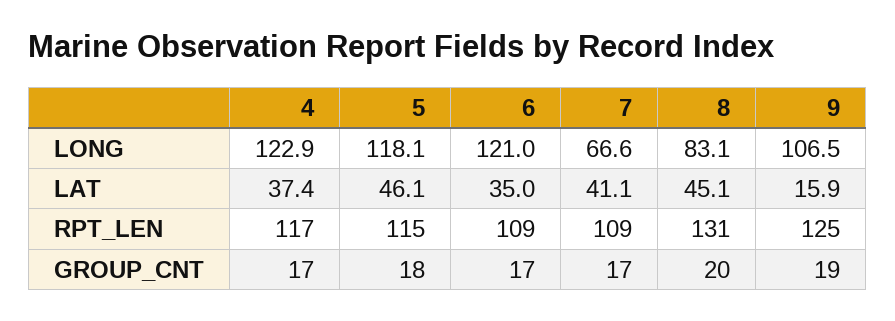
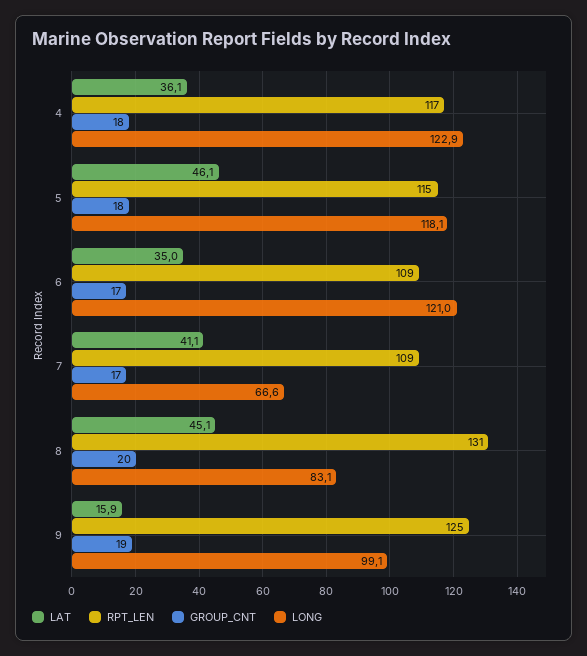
  {
    "LONG": {
      "4": 122.9,
      "5": 118.1,
      "6": 121,
      "7": 66.6,
      "8": 83.1,
-     "9": 106.5
+     "9": 99.1
    },
    "LAT": {
-     "4": 37.4,
+     "4": 36.1,
      "5": 46.1,
      "6": 35,
      "7": 41.1,
      "8": 45.1,
      "9": 15.9
    },
    "RPT_LEN": {
      "4": 117,
      "5": 115,
      "6": 109,
      "7": 109,
      "8": 131,
      "9": 125
    },
    "GROUP_CNT": {
-     "4": 17,
+     "4": 18,
      "5": 18,
      "6": 17,
      "7": 17,
      "8": 20,
      "9": 19
    }
  }

